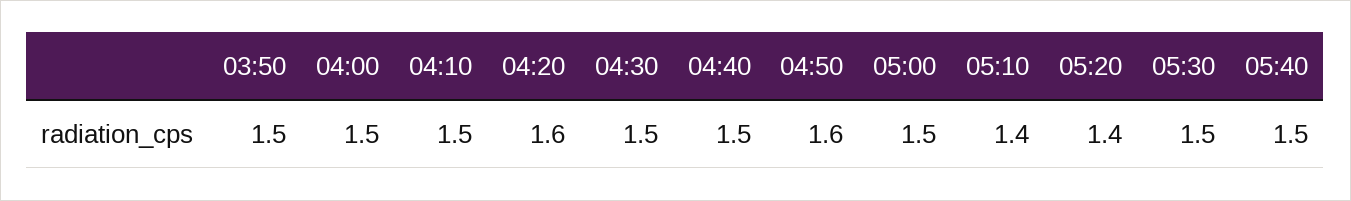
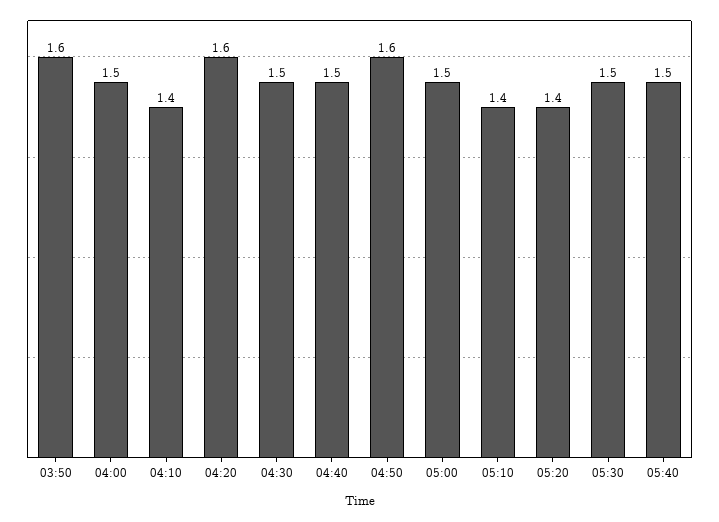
  {
-   "03:50": 1.5,
+   "03:50": 1.6,
    "04:00": 1.5,
-   "04:10": 1.5,
+   "04:10": 1.4,
    "04:20": 1.6,
    "04:30": 1.5,
    "04:40": 1.5,
    "04:50": 1.6,
    "05:00": 1.5,
    "05:10": 1.4,
    "05:20": 1.4,
    "05:30": 1.5,
    "05:40": 1.5
  }

